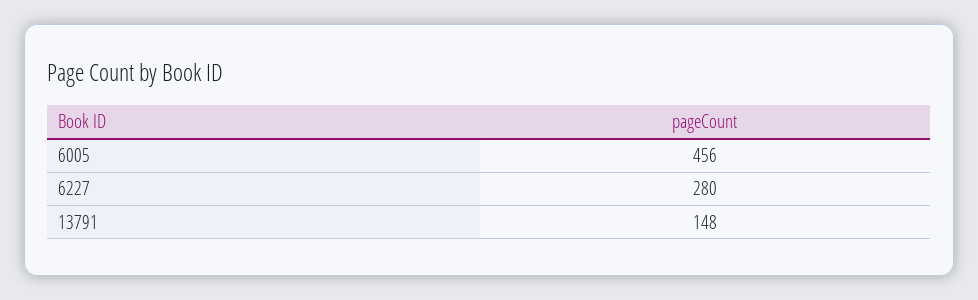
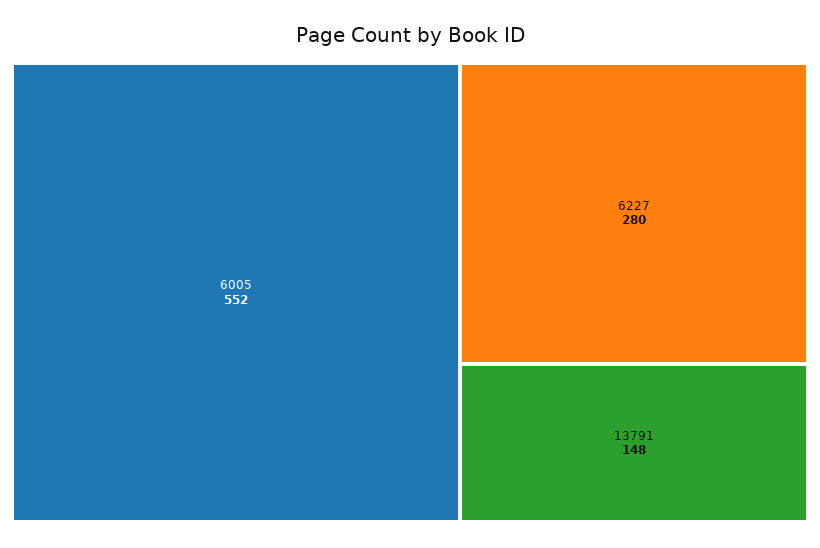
  {
-   "6005": 456,
+   "6005": 552,
    "6227": 280,
    "13791": 148
  }

